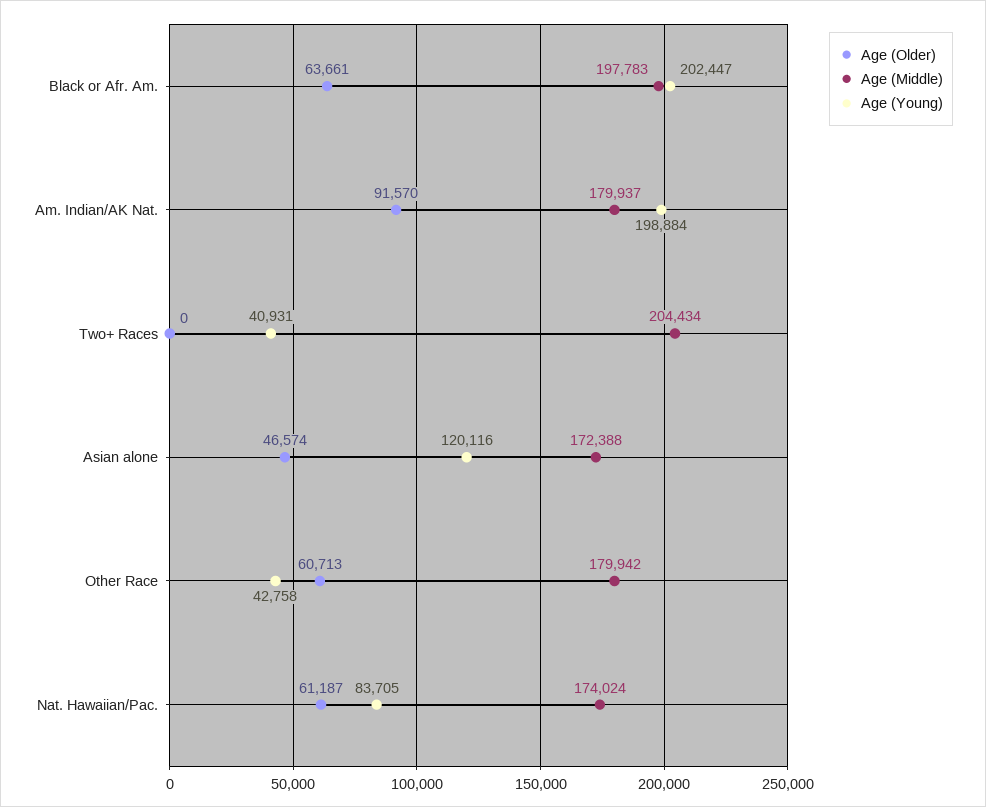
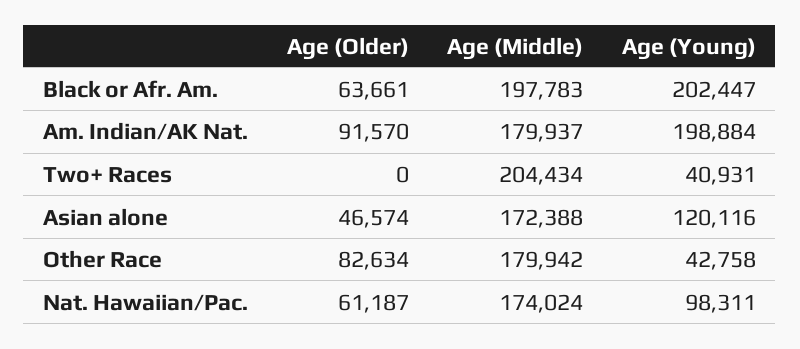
  {
    "Age (Older)": {
      "Black or Afr. Am.": 63661,
      "Am. Indian/AK Nat.": 91570,
      "Two+ Races": 0,
      "Asian alone": 46574,
-     "Other Race": 60713,
+     "Other Race": 82634,
      "Nat. Hawaiian/Pac.": 61187
    },
    "Age (Middle)": {
      "Black or Afr. Am.": 197783,
      "Am. Indian/AK Nat.": 179937,
      "Two+ Races": 204434,
      "Asian alone": 172388,
      "Other Race": 179942,
      "Nat. Hawaiian/Pac.": 174024
    },
    "Age (Young)": {
      "Black or Afr. Am.": 202447,
      "Am. Indian/AK Nat.": 198884,
      "Two+ Races": 40931,
      "Asian alone": 120116,
      "Other Race": 42758,
-     "Nat. Hawaiian/Pac.": 83705
+     "Nat. Hawaiian/Pac.": 98311
    }
  }

